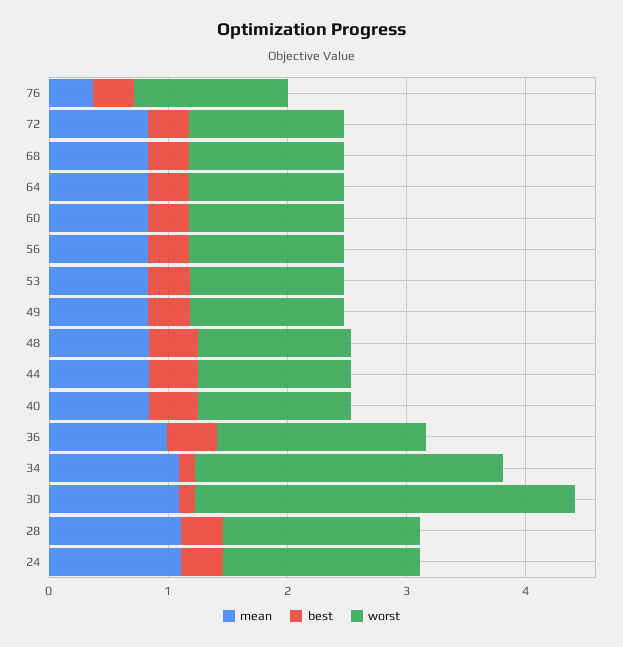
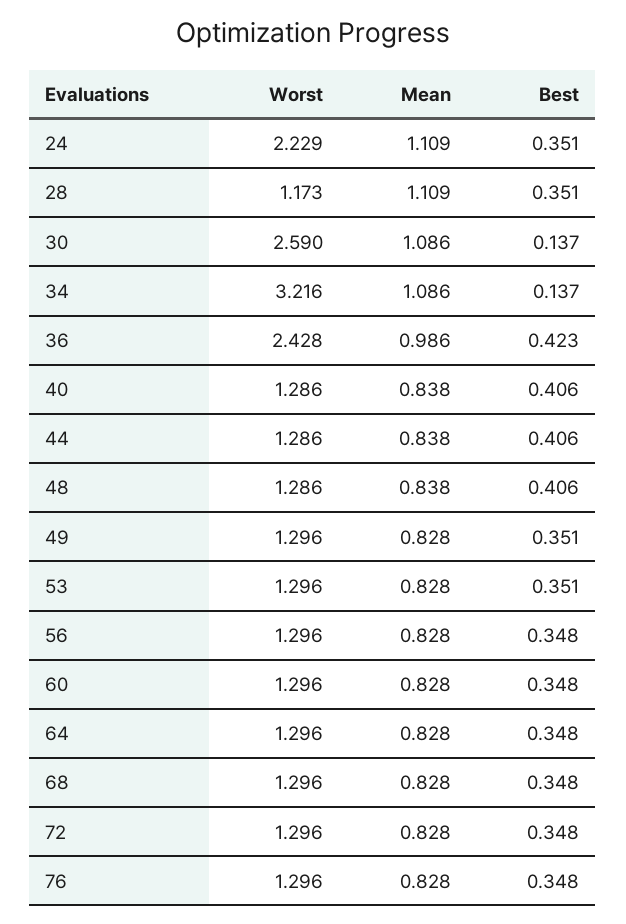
  {
    "mean": {
-     "76": 0.4,
+     "76": 0.828,
      "72": 0.828,
      "68": 0.828,
      "64": 0.828,
      "60": 0.828,
      "56": 0.828,
      "53": 0.828,
      "49": 0.828,
      "48": 0.838,
      "44": 0.838,
      "40": 0.838,
      "36": 0.986,
      "34": 1.086,
      "30": 1.086,
      "28": 1.109,
      "24": 1.109
    },
    "best": {
      "76": 0.348,
      "72": 0.348,
      "68": 0.348,
      "64": 0.348,
      "60": 0.348,
      "56": 0.348,
      "53": 0.351,
      "49": 0.351,
      "48": 0.406,
      "44": 0.406,
      "40": 0.406,
      "36": 0.423,
      "34": 0.137,
      "30": 0.137,
      "28": 0.351,
      "24": 0.351
    },
    "worst": {
      "76": 1.296,
      "72": 1.296,
      "68": 1.296,
      "64": 1.296,
      "60": 1.296,
      "56": 1.296,
      "53": 1.296,
      "49": 1.296,
      "48": 1.286,
      "44": 1.286,
      "40": 1.286,
-     "36": 1.8,
+     "36": 2.428,
-     "34": 2.6,
+     "34": 3.216,
-     "30": 3.2,
+     "30": 2.59,
-     "28": 1.6,
+     "28": 1.173,
-     "24": 1.6
+     "24": 2.229
    }
  }

